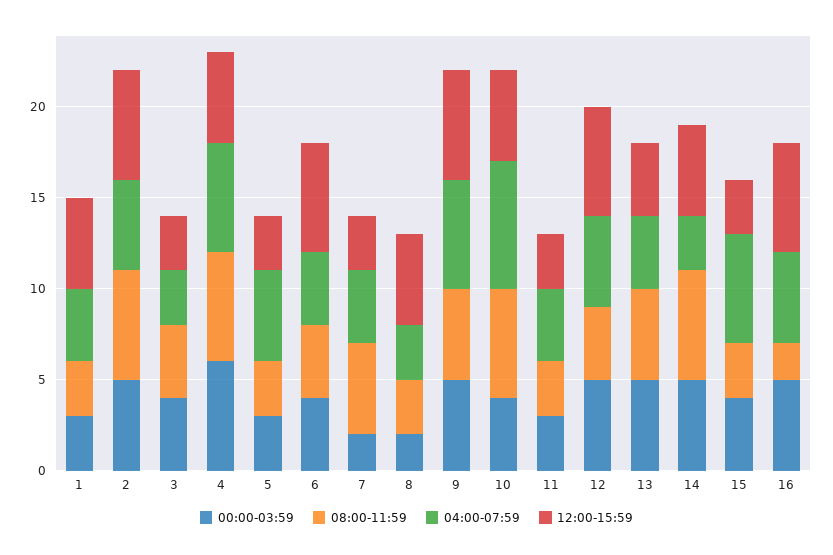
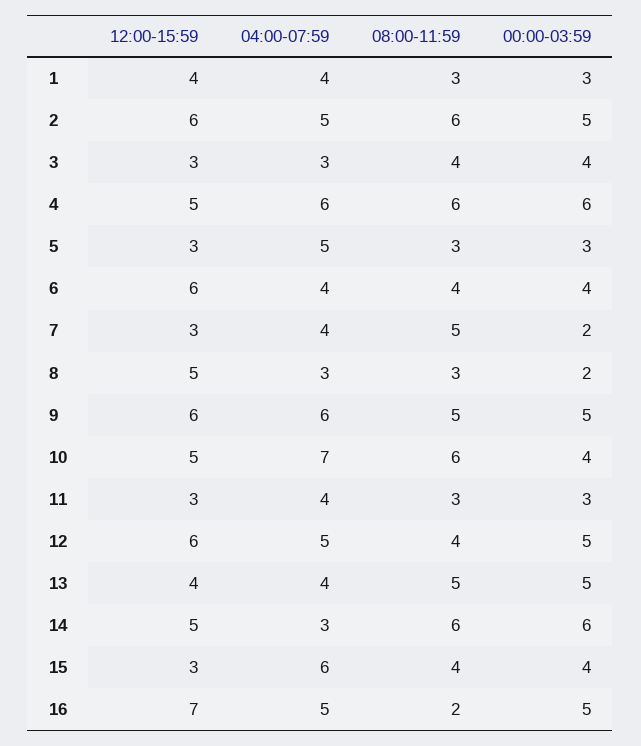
  {
    "00:00-03:59": {
      "1": 3,
      "2": 5,
      "3": 4,
      "4": 6,
      "5": 3,
      "6": 4,
      "7": 2,
      "8": 2,
      "9": 5,
      "10": 4,
      "11": 3,
      "12": 5,
      "13": 5,
-     "14": 5,
+     "14": 6,
      "15": 4,
      "16": 5
    },
    "08:00-11:59": {
      "1": 3,
      "2": 6,
      "3": 4,
      "4": 6,
      "5": 3,
      "6": 4,
      "7": 5,
      "8": 3,
      "9": 5,
      "10": 6,
      "11": 3,
      "12": 4,
      "13": 5,
      "14": 6,
-     "15": 3,
+     "15": 4,
      "16": 2
    },
    "04:00-07:59": {
      "1": 4,
      "2": 5,
      "3": 3,
      "4": 6,
      "5": 5,
      "6": 4,
      "7": 4,
      "8": 3,
      "9": 6,
      "10": 7,
      "11": 4,
      "12": 5,
      "13": 4,
      "14": 3,
      "15": 6,
      "16": 5
    },
    "12:00-15:59": {
-     "1": 5,
+     "1": 4,
      "2": 6,
      "3": 3,
      "4": 5,
      "5": 3,
      "6": 6,
      "7": 3,
      "8": 5,
      "9": 6,
      "10": 5,
      "11": 3,
      "12": 6,
      "13": 4,
      "14": 5,
      "15": 3,
-     "16": 6
+     "16": 7
    }
  }

